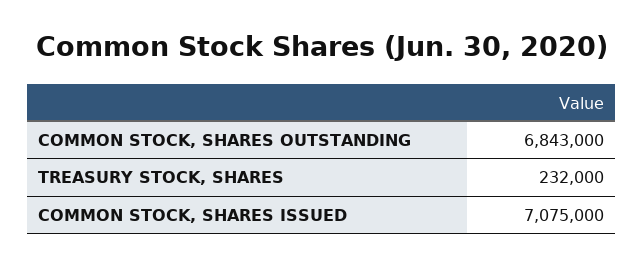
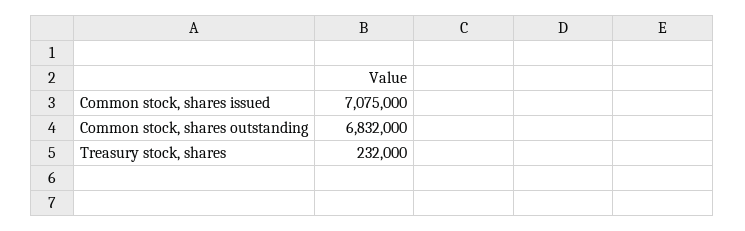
  {
-   "COMMON STOCK, SHARES OUTSTANDING": 6843000,
+   "COMMON STOCK, SHARES OUTSTANDING": 6832000,
    "TREASURY STOCK, SHARES": 232000,
    "COMMON STOCK, SHARES ISSUED": 7075000
  }

